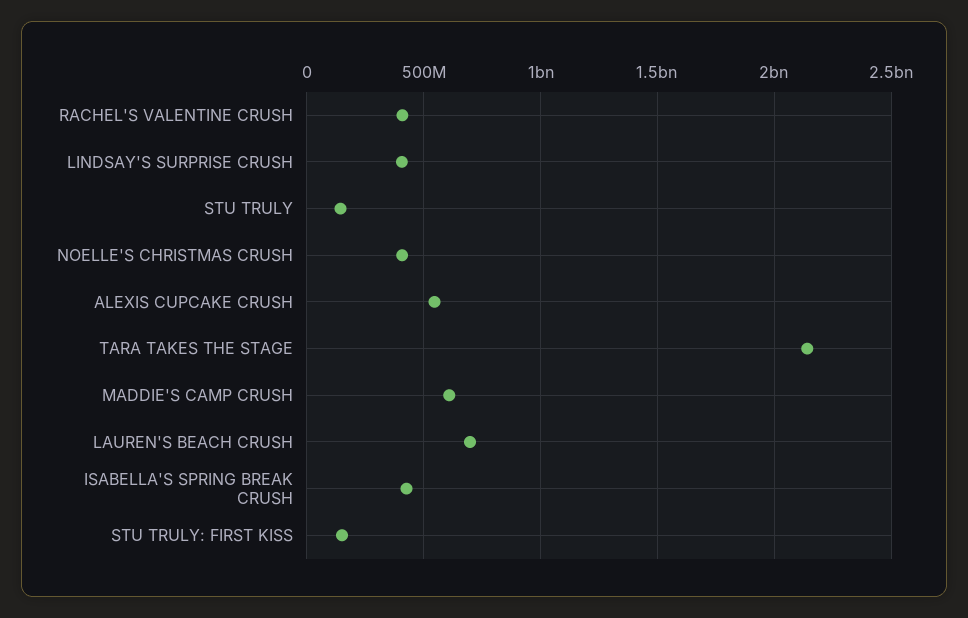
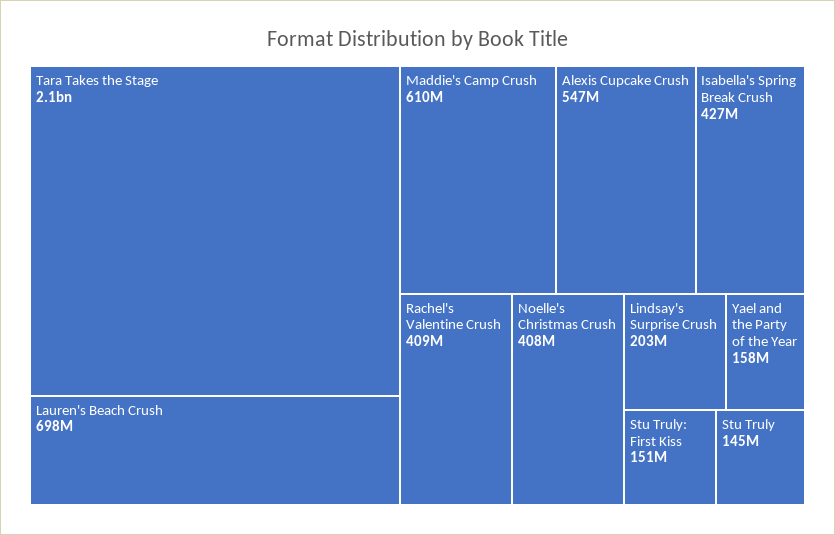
  {
    "RACHEL'S VALENTINE CRUSH": 409000000,
-   "LINDSAY'S SURPRISE CRUSH": 400000000,
+   "LINDSAY'S SURPRISE CRUSH": 203000000,
    "STU TRULY": 145000000,
    "NOELLE'S CHRISTMAS CRUSH": 408000000,
    "ALEXIS CUPCAKE CRUSH": 547000000,
    "TARA TAKES THE STAGE": 2100000000,
    "MADDIE'S CAMP CRUSH": 610000000,
    "LAUREN'S BEACH CRUSH": 698000000,
    "ISABELLA'S SPRING BREAK CRUSH": 427000000,
-   "STU TRULY: FIRST KISS": 151000000
+   "STU TRULY: FIRST KISS": 151000000,
+   "Yael and the Party of the Year": 158000000
  }

